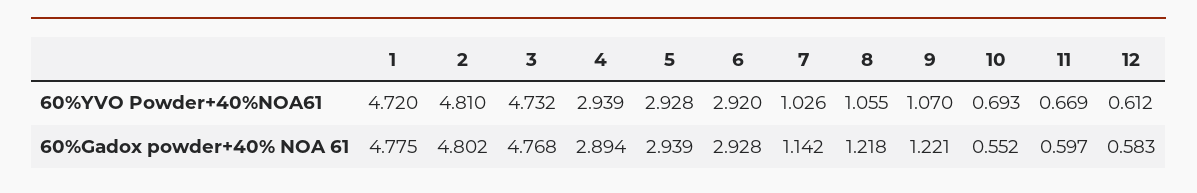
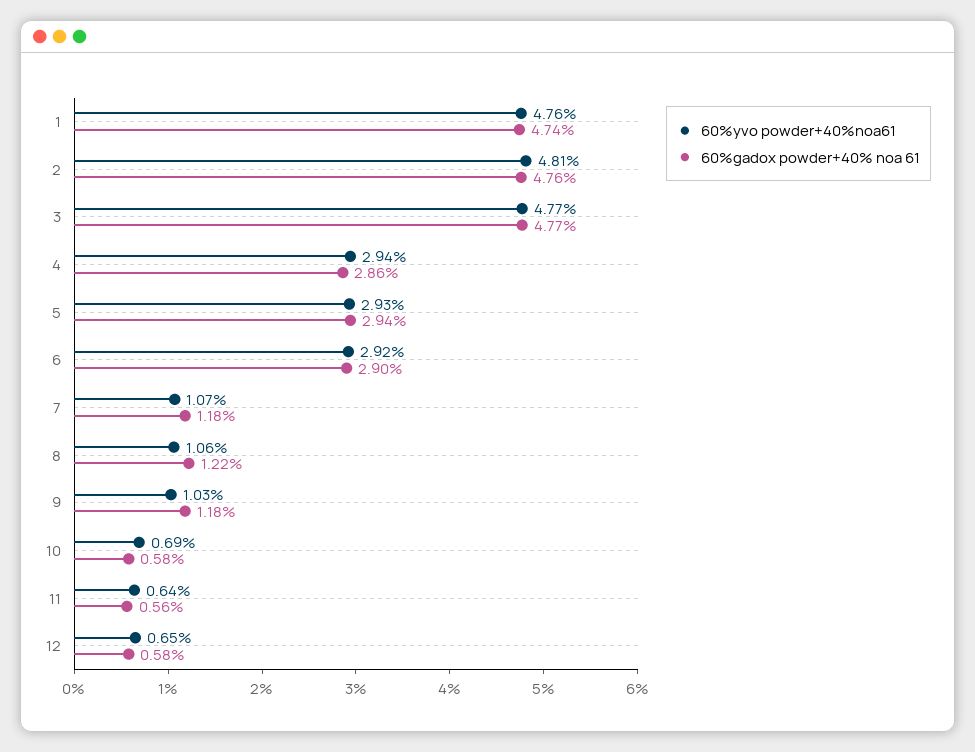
  {
    "60%YVO Powder+40%NOA61": {
-     "1": 4.72,
+     "1": 4.76,
      "2": 4.81,
-     "3": 4.732,
+     "3": 4.77,
      "4": 2.939,
      "5": 2.928,
      "6": 2.92,
-     "7": 1.026,
+     "7": 1.07,
      "8": 1.055,
-     "9": 1.07,
+     "9": 1.03,
      "10": 0.693,
-     "11": 0.669,
+     "11": 0.64,
-     "12": 0.612
+     "12": 0.65
    },
    "60%Gadox powder+40% NOA 61": {
-     "1": 4.775,
+     "1": 4.74,
-     "2": 4.802,
+     "2": 4.76,
      "3": 4.768,
-     "4": 2.894,
+     "4": 2.86,
      "5": 2.939,
-     "6": 2.928,
+     "6": 2.9,
-     "7": 1.142,
+     "7": 1.18,
      "8": 1.218,
-     "9": 1.221,
+     "9": 1.18,
-     "10": 0.552,
+     "10": 0.58,
-     "11": 0.597,
+     "11": 0.56,
      "12": 0.583
    }
  }

